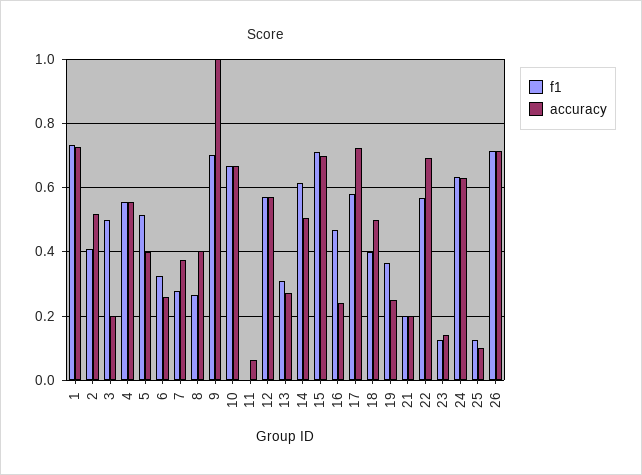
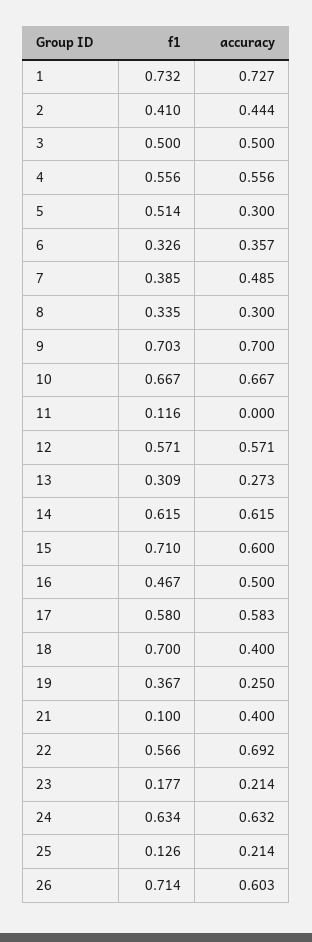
  {
    "f1": {
      "1": 0.732,
      "2": 0.41,
      "3": 0.5,
      "4": 0.556,
      "5": 0.514,
      "6": 0.326,
-     "7": 0.28,
+     "7": 0.385,
-     "8": 0.26,
+     "8": 0.335,
      "9": 0.703,
      "10": 0.667,
-     "11": 0,
+     "11": 0.116,
      "12": 0.571,
      "13": 0.309,
      "14": 0.615,
      "15": 0.71,
      "16": 0.467,
      "17": 0.58,
-     "18": 0.4,
+     "18": 0.7,
      "19": 0.367,
-     "21": 0.2,
+     "21": 0.1,
      "22": 0.566,
-     "23": 0.12,
+     "23": 0.177,
      "24": 0.634,
      "25": 0.126,
      "26": 0.714
    },
    "accuracy": {
      "1": 0.727,
-     "2": 0.52,
+     "2": 0.444,
-     "3": 0.2,
+     "3": 0.5,
      "4": 0.556,
-     "5": 0.4,
+     "5": 0.3,
-     "6": 0.26,
+     "6": 0.357,
-     "7": 0.38,
+     "7": 0.485,
-     "8": 0.4,
+     "8": 0.3,
-     "9": 1,
+     "9": 0.7,
      "10": 0.667,
-     "11": 0.06,
+     "11": 0,
      "12": 0.571,
      "13": 0.273,
-     "14": 0.5,
+     "14": 0.615,
-     "15": 0.7,
+     "15": 0.6,
-     "16": 0.24,
+     "16": 0.5,
-     "17": 0.72,
+     "17": 0.583,
-     "18": 0.5,
+     "18": 0.4,
      "19": 0.25,
-     "21": 0.2,
+     "21": 0.4,
      "22": 0.692,
-     "23": 0.14,
+     "23": 0.214,
      "24": 0.632,
-     "25": 0.1,
+     "25": 0.214,
-     "26": 0.72
+     "26": 0.603
    }
  }

